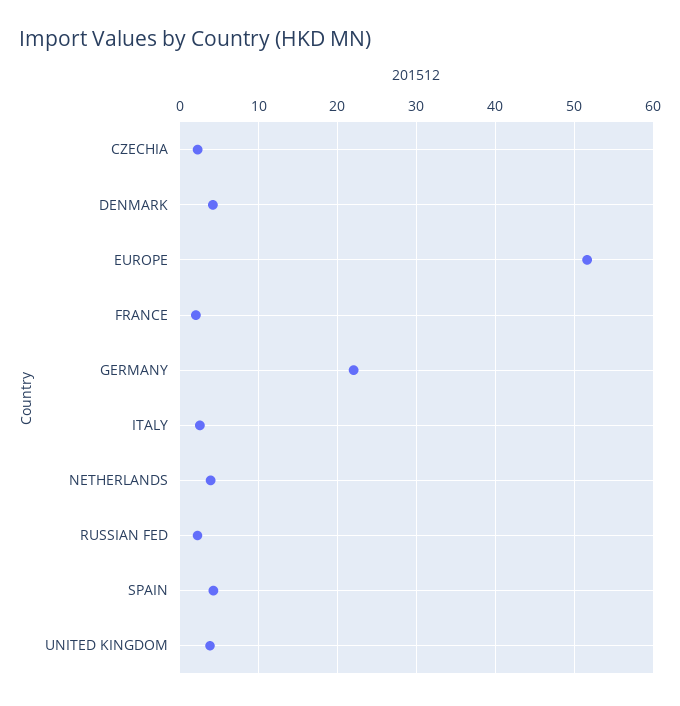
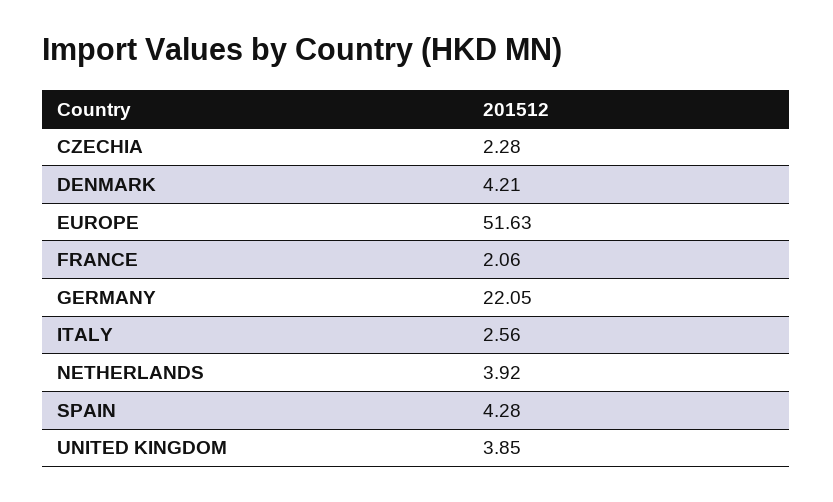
  {
    "CZECHIA": 2.28,
    "DENMARK": 4.21,
    "EUROPE": 51.63,
    "FRANCE": 2.06,
    "GERMANY": 22.05,
    "ITALY": 2.56,
    "NETHERLANDS": 3.92,
-   "RUSSIAN FED": 2,
    "SPAIN": 4.28,
    "UNITED KINGDOM": 3.85
  }

